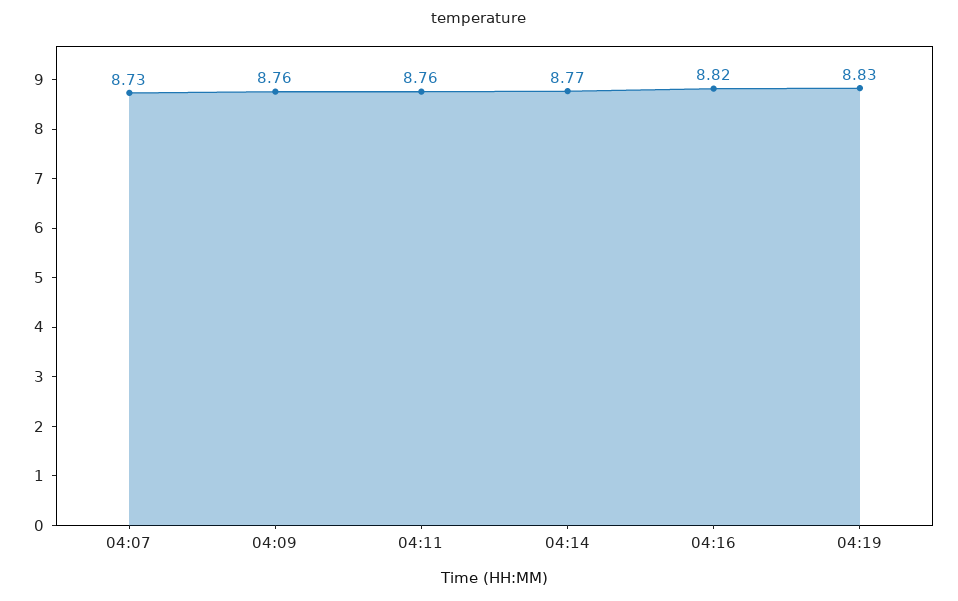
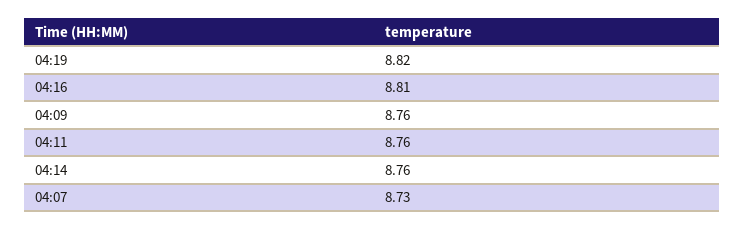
  {
    "04:07": 8.73,
    "04:09": 8.76,
    "04:11": 8.76,
-   "04:14": 8.77,
+   "04:14": 8.76,
-   "04:16": 8.82,
+   "04:16": 8.81,
-   "04:19": 8.83
+   "04:19": 8.82
  }

